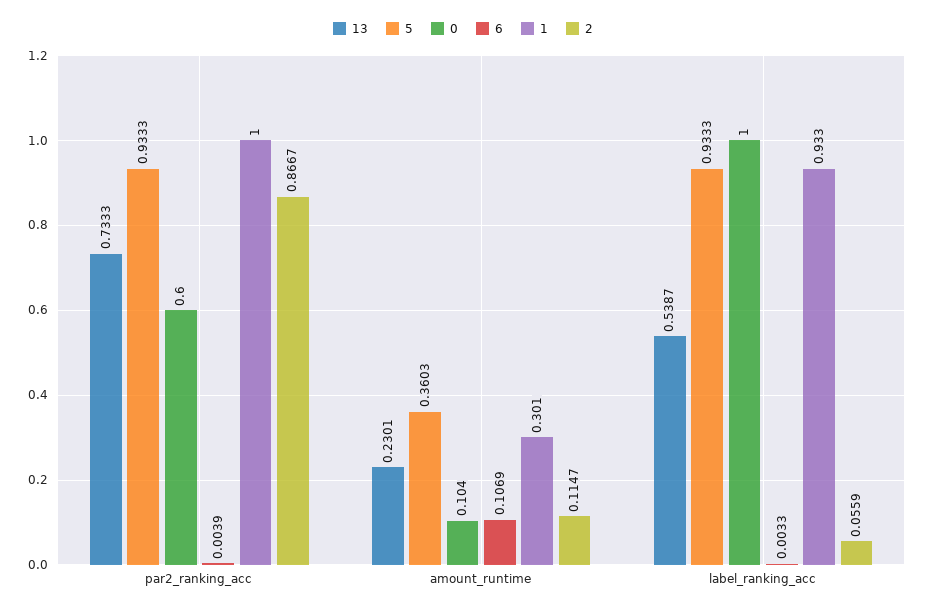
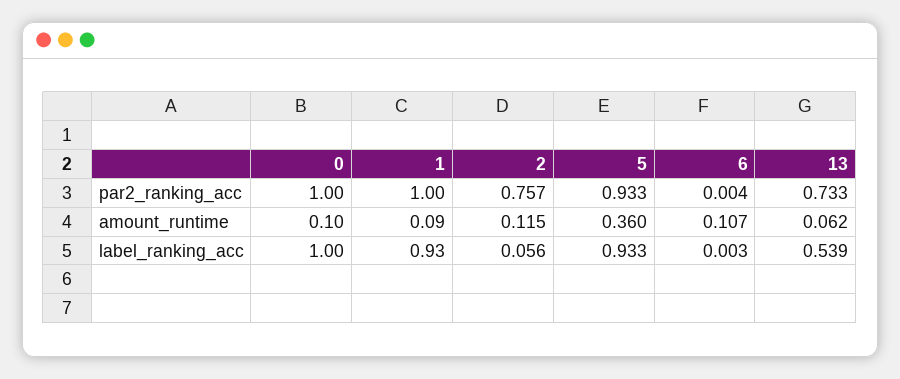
  {
    "13": {
      "par2_ranking_acc": 0.7333,
-     "amount_runtime": 0.2301,
+     "amount_runtime": 0.062,
      "label_ranking_acc": 0.5387
    },
    "5": {
      "par2_ranking_acc": 0.9333,
      "amount_runtime": 0.3603,
      "label_ranking_acc": 0.9333
    },
    "0": {
-     "par2_ranking_acc": 0.6,
+     "par2_ranking_acc": 1,
      "amount_runtime": 0.104,
      "label_ranking_acc": 1
    },
    "6": {
      "par2_ranking_acc": 0.0039,
      "amount_runtime": 0.1069,
      "label_ranking_acc": 0.0033
    },
    "1": {
      "par2_ranking_acc": 1,
-     "amount_runtime": 0.301,
+     "amount_runtime": 0.09,
      "label_ranking_acc": 0.933
    },
    "2": {
-     "par2_ranking_acc": 0.8667,
+     "par2_ranking_acc": 0.757,
      "amount_runtime": 0.1147,
      "label_ranking_acc": 0.0559
    }
  }

